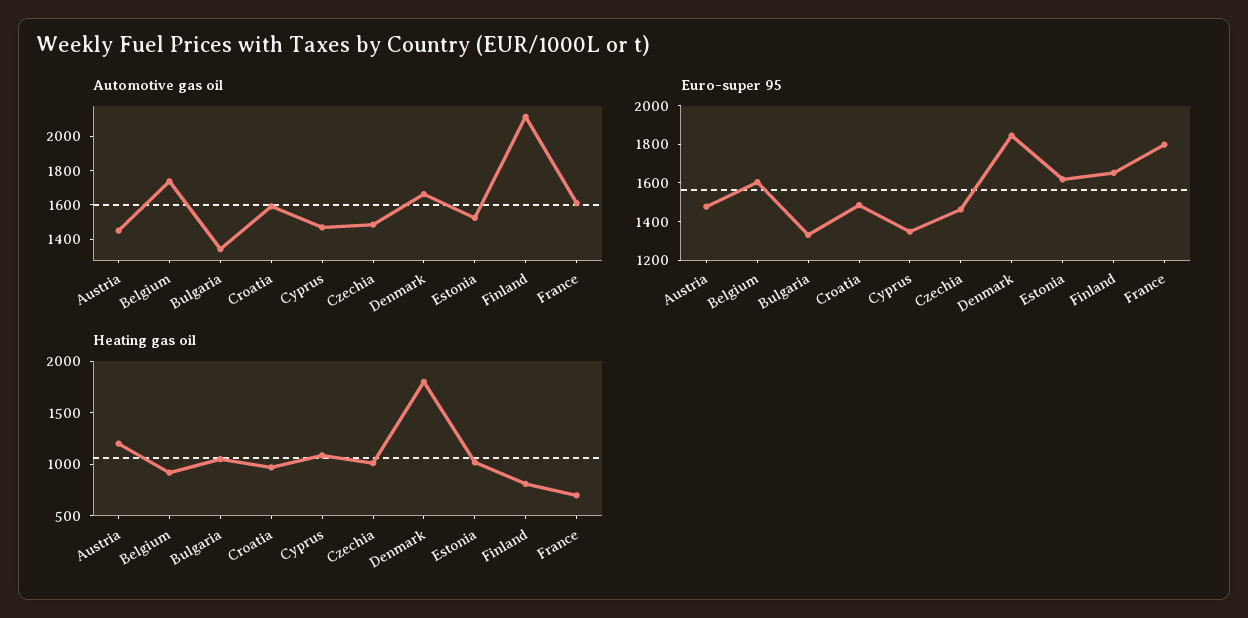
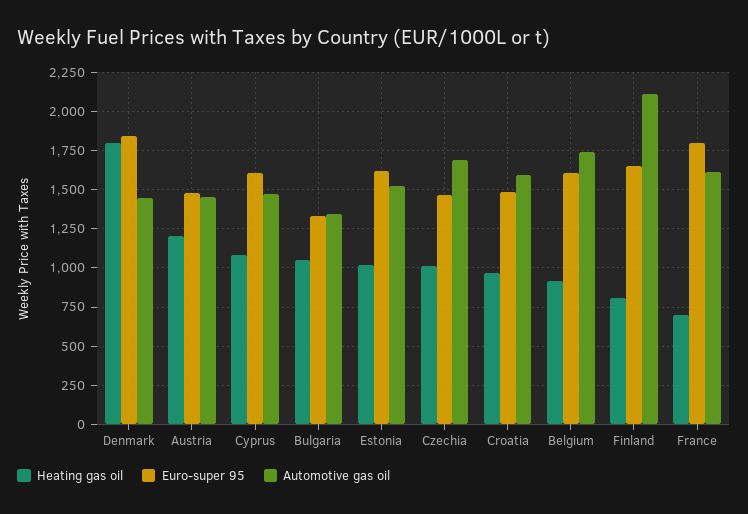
  {
    "Automotive gas oil": {
      "Austria": 1450,
      "Belgium": 1750,
      "Bulgaria": 1350,
      "Croatia": 1600,
      "Cyprus": 1450,
-     "Czechia": 1500,
+     "Czechia": 1700,
-     "Denmark": 1650,
+     "Denmark": 1450,
      "Estonia": 1500,
      "Finland": 2100,
      "France": 1600
    },
    "Euro-super 95": {
      "Austria": 1500,
      "Belgium": 1600,
      "Bulgaria": 1350,
      "Croatia": 1500,
-     "Cyprus": 1350,
+     "Cyprus": 1600,
      "Czechia": 1450,
      "Denmark": 1850,
      "Estonia": 1600,
      "Finland": 1650,
      "France": 1800
    },
    "Heating gas oil": {
      "Austria": 1200,
      "Belgium": 900,
      "Bulgaria": 1050,
      "Croatia": 950,
      "Cyprus": 1100,
      "Czechia": 1000,
      "Denmark": 1800,
      "Estonia": 1000,
      "Finland": 800,
      "France": 700
    }
  }

